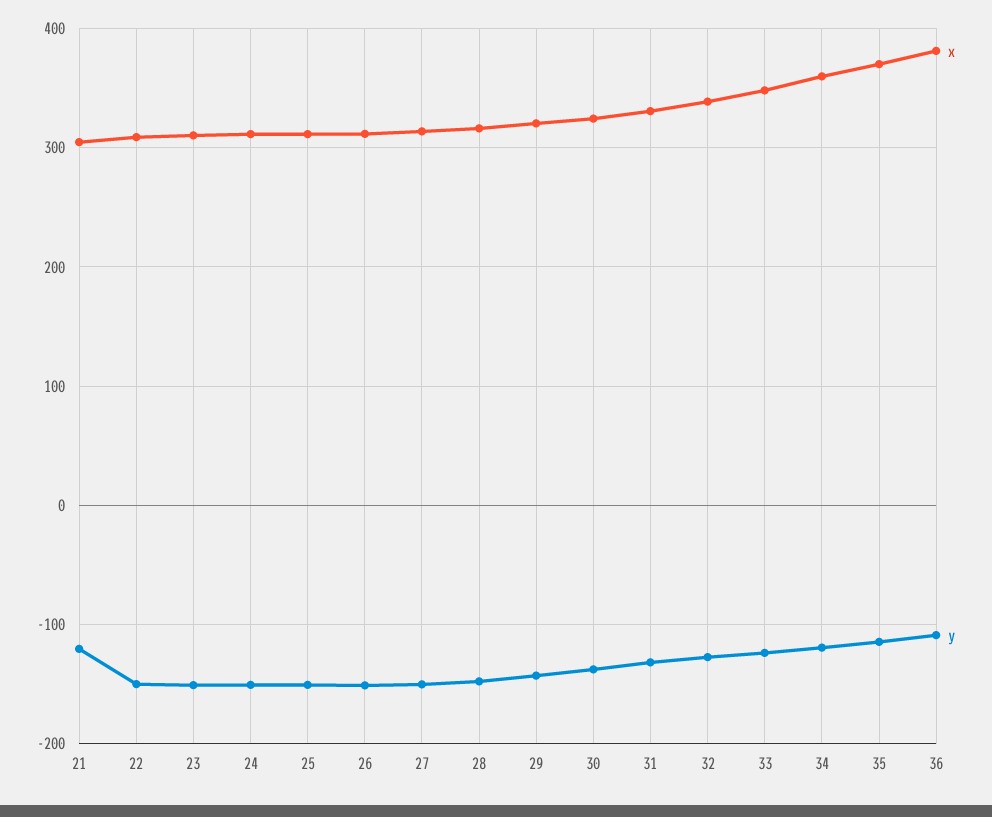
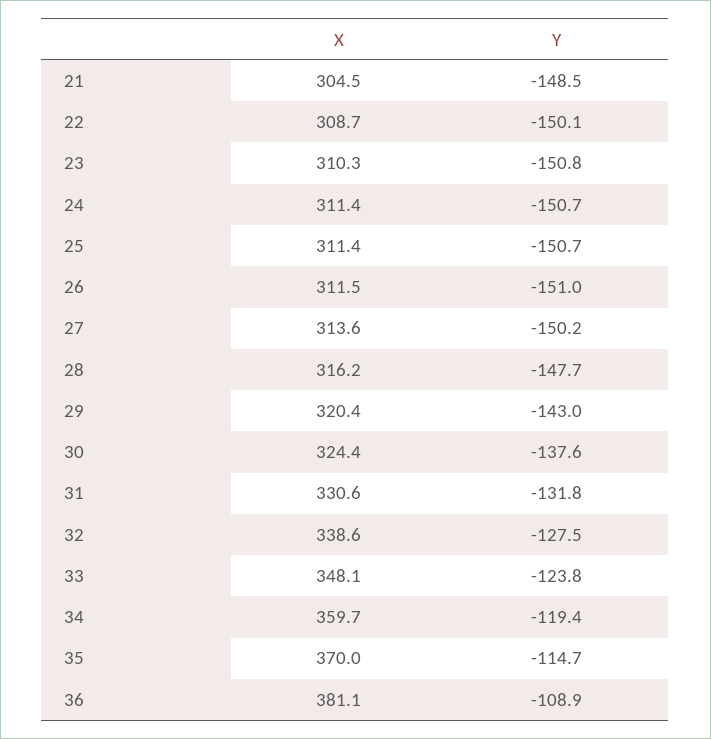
  {
    "x": {
      "21": 304.5,
      "22": 308.7,
      "23": 310.3,
      "24": 311.4,
      "25": 311.4,
      "26": 311.5,
      "27": 313.6,
      "28": 316.2,
      "29": 320.4,
      "30": 324.4,
      "31": 330.6,
      "32": 338.6,
      "33": 348.1,
      "34": 359.7,
      "35": 370,
      "36": 381.1
    },
    "y": {
-     "21": -120,
+     "21": -148.5,
      "22": -150.1,
      "23": -150.8,
      "24": -150.7,
      "25": -150.7,
      "26": -151,
      "27": -150.2,
      "28": -147.7,
      "29": -143,
      "30": -137.6,
      "31": -131.8,
      "32": -127.5,
      "33": -123.8,
      "34": -119.4,
      "35": -114.7,
      "36": -108.9
    }
  }

